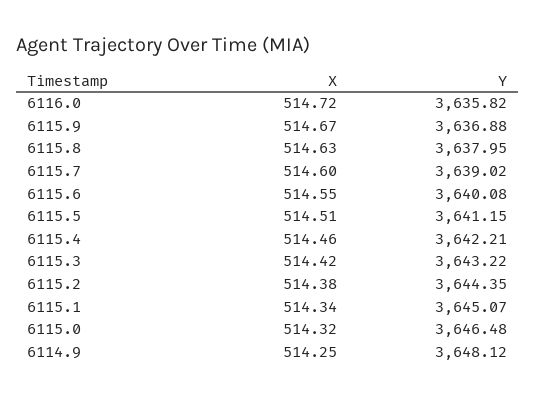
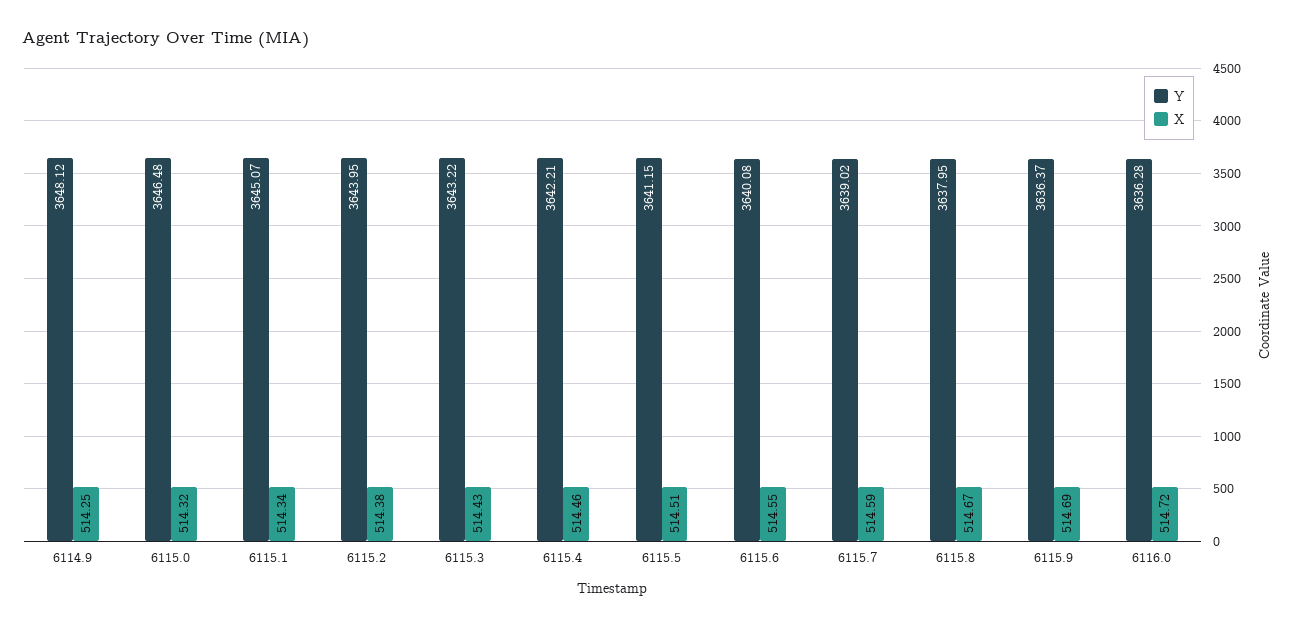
  {
    "X": {
      "6116.0": 514.72,
-     "6115.9": 514.67,
+     "6115.9": 514.69,
-     "6115.8": 514.63,
+     "6115.8": 514.67,
-     "6115.7": 514.6,
+     "6115.7": 514.59,
      "6115.6": 514.55,
      "6115.5": 514.51,
      "6115.4": 514.46,
-     "6115.3": 514.42,
+     "6115.3": 514.43,
      "6115.2": 514.38,
      "6115.1": 514.34,
      "6115.0": 514.32,
      "6114.9": 514.25
    },
    "Y": {
-     "6116.0": 3635.82,
+     "6116.0": 3636.28,
-     "6115.9": 3636.88,
+     "6115.9": 3636.37,
      "6115.8": 3637.95,
      "6115.7": 3639.02,
      "6115.6": 3640.08,
      "6115.5": 3641.15,
      "6115.4": 3642.21,
      "6115.3": 3643.22,
-     "6115.2": 3644.35,
+     "6115.2": 3643.95,
      "6115.1": 3645.07,
      "6115.0": 3646.48,
      "6114.9": 3648.12
    }
  }

